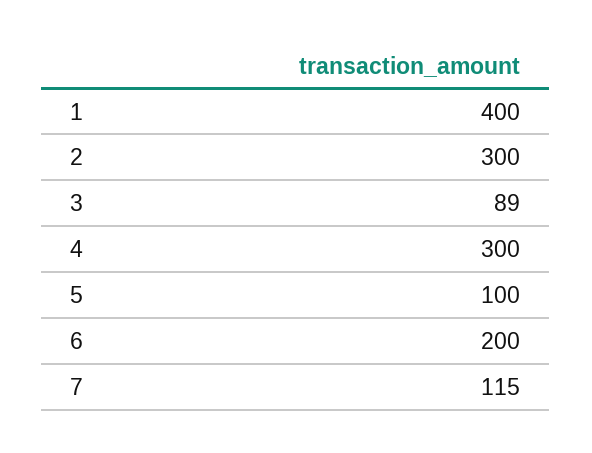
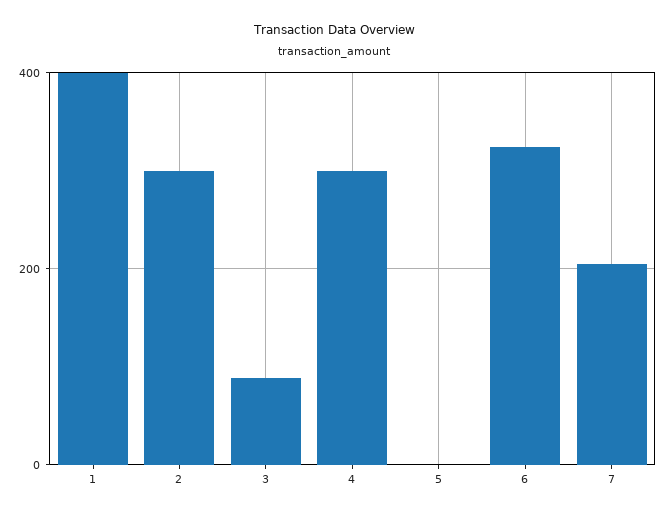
  {
    "1": 400,
    "2": 300,
    "3": 89,
    "4": 300,
-   "5": 100,
+   "5": 0,
-   "6": 200,
+   "6": 320,
-   "7": 115
+   "7": 200
  }

